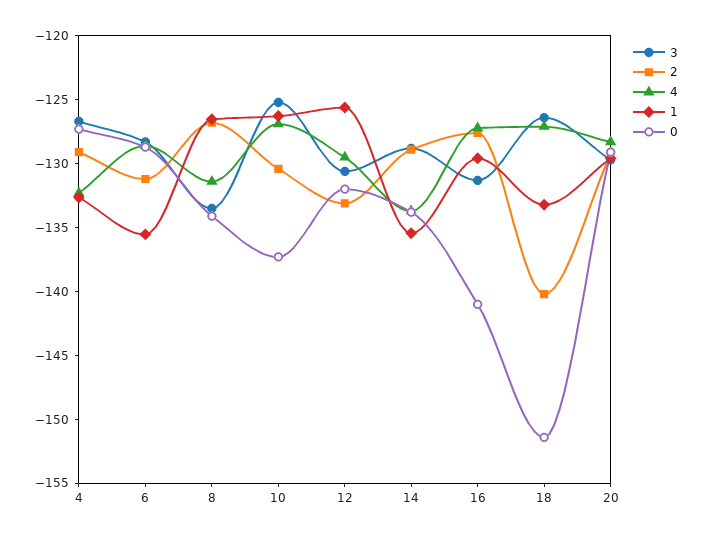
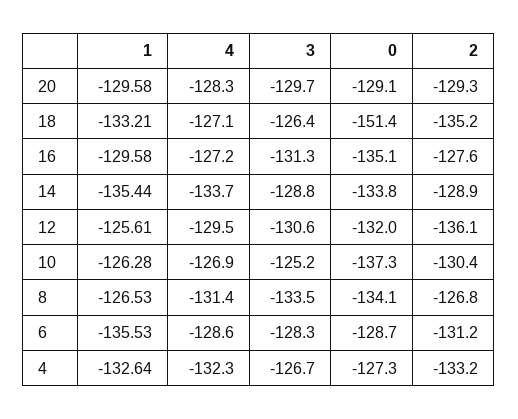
  {
    "3": {
      "4": -126.7,
      "6": -128.3,
      "8": -133.5,
      "10": -125.2,
      "12": -130.6,
      "14": -128.8,
      "16": -131.3,
      "18": -126.4,
      "20": -129.7
    },
    "2": {
-     "4": -129,
+     "4": -133.2,
      "6": -131.2,
      "8": -126.8,
      "10": -130.4,
-     "12": -133,
+     "12": -136.1,
      "14": -128.9,
      "16": -127.6,
-     "18": -140,
+     "18": -135.2,
      "20": -129.3
    },
    "4": {
      "4": -132.3,
      "6": -128.6,
      "8": -131.4,
      "10": -126.9,
      "12": -129.5,
      "14": -133.7,
      "16": -127.2,
      "18": -127.1,
      "20": -128.3
    },
    "1": {
      "4": -132.64,
      "6": -135.53,
      "8": -126.53,
      "10": -126.28,
      "12": -125.61,
      "14": -135.44,
      "16": -129.58,
      "18": -133.21,
      "20": -129.58
    },
    "0": {
      "4": -127.3,
      "6": -128.7,
      "8": -134.1,
      "10": -137.3,
      "12": -132,
      "14": -133.8,
-     "16": -141,
+     "16": -135.1,
      "18": -151.4,
      "20": -129.1
    }
  }

